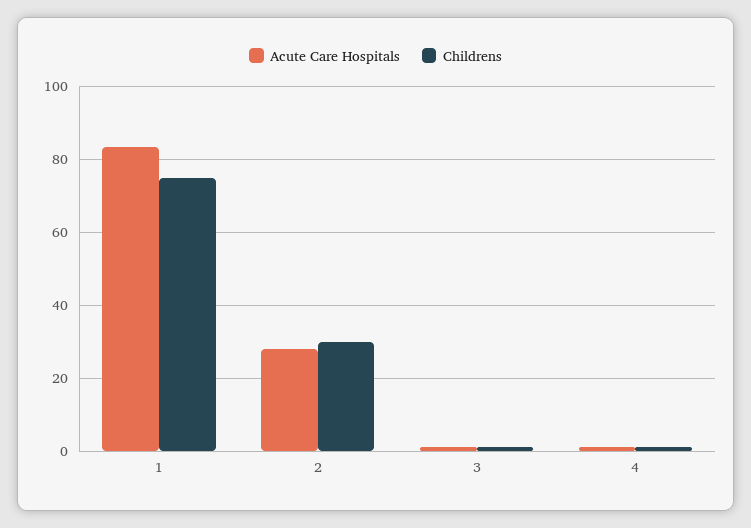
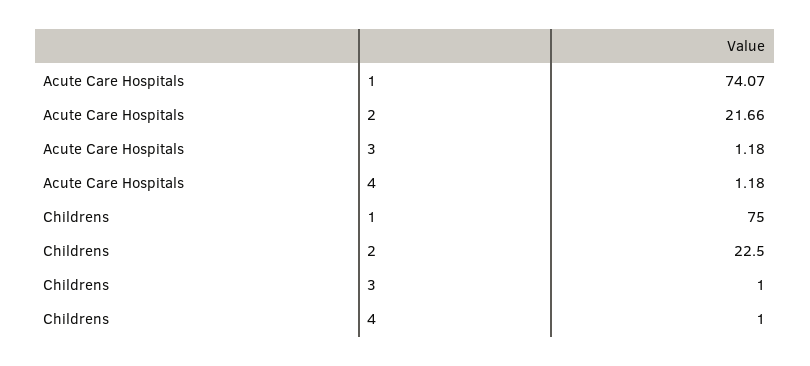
  {
    "Acute Care Hospitals": {
-     "1": 84,
+     "1": 74.07,
-     "2": 28,
+     "2": 21.66,
      "3": 1.18,
      "4": 1.18
    },
    "Childrens": {
      "1": 75,
-     "2": 30,
+     "2": 22.5,
      "3": 1,
      "4": 1
    }
  }

